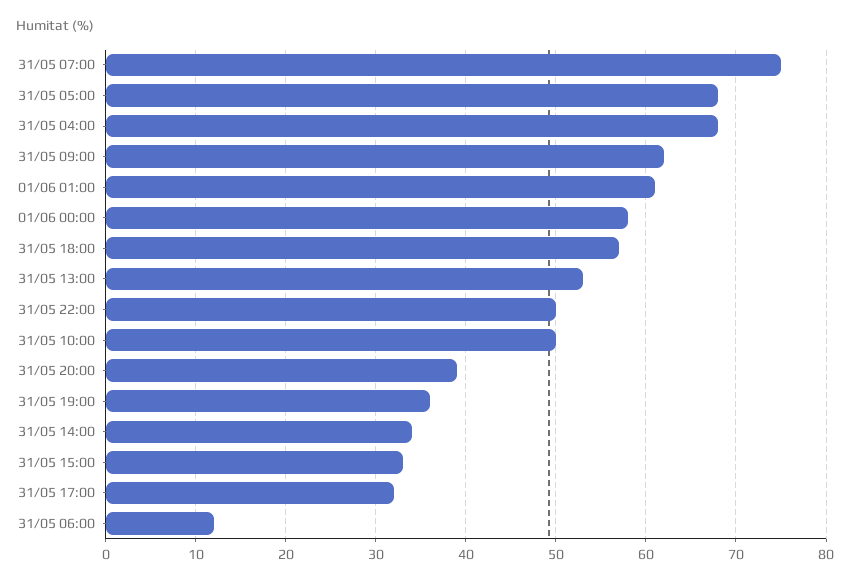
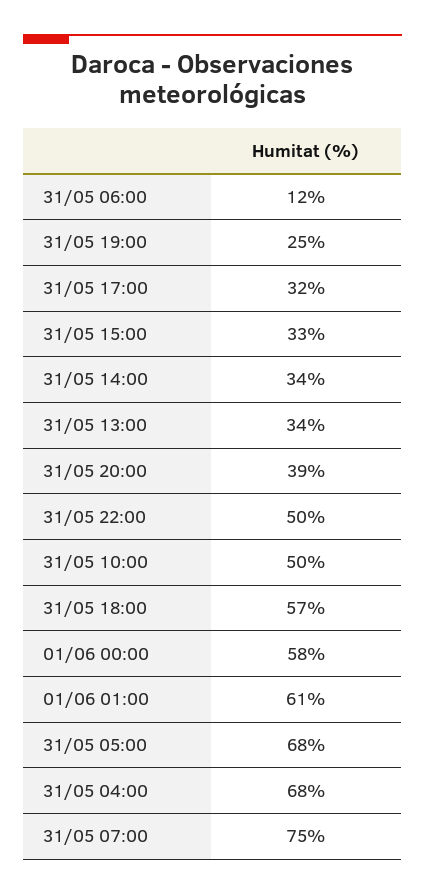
  {
    "31/05 07:00": 75,
    "31/05 05:00": 68,
    "31/05 04:00": 68,
-   "31/05 09:00": 62,
    "01/06 01:00": 61,
    "01/06 00:00": 58,
    "31/05 18:00": 57,
-   "31/05 13:00": 53,
+   "31/05 13:00": 34,
    "31/05 22:00": 50,
    "31/05 10:00": 50,
    "31/05 20:00": 39,
-   "31/05 19:00": 36,
+   "31/05 19:00": 25,
    "31/05 14:00": 34,
    "31/05 15:00": 33,
    "31/05 17:00": 32,
    "31/05 06:00": 12
  }

